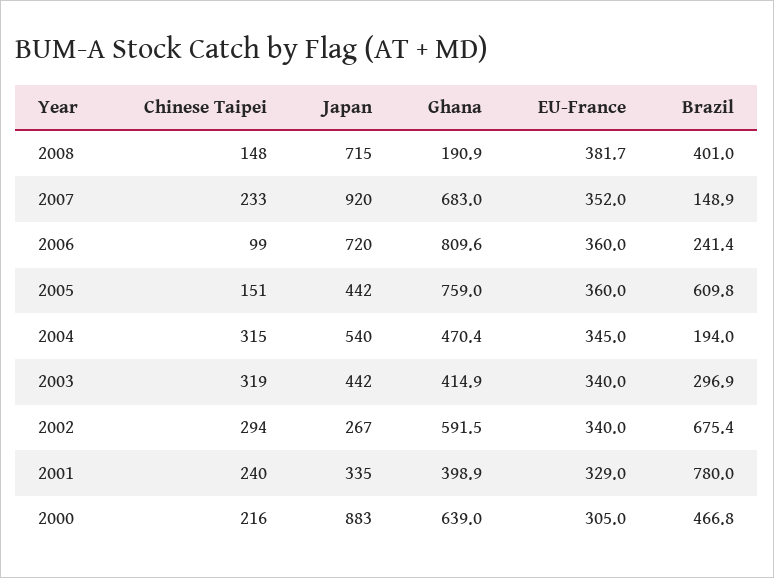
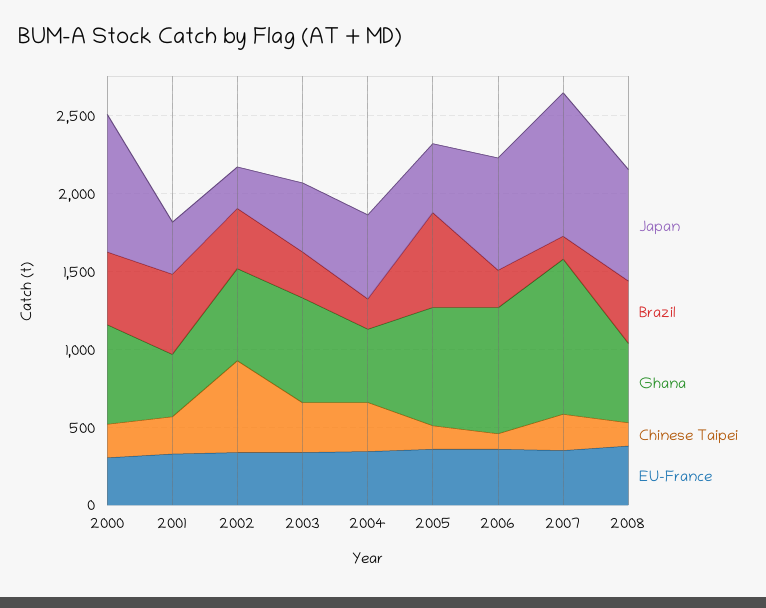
  {
    "Chinese Taipei": {
      "2008": 148,
      "2007": 233,
      "2006": 99,
      "2005": 151,
      "2004": 315,
      "2003": 319,
-     "2002": 294,
+     "2002": 600,
      "2001": 240,
      "2000": 216
    },
    "Japan": {
      "2008": 715,
      "2007": 920,
      "2006": 720,
      "2005": 442,
      "2004": 540,
      "2003": 442,
      "2002": 267,
      "2001": 335,
      "2000": 883
    },
    "Ghana": {
-     "2008": 190.9,
+     "2008": 500,
-     "2007": 683,
+     "2007": 1000,
      "2006": 809.6,
      "2005": 759,
      "2004": 470.4,
-     "2003": 414.9,
+     "2003": 700,
      "2002": 591.5,
      "2001": 398.9,
      "2000": 639
    },
    "EU-France": {
      "2008": 381.7,
      "2007": 352,
      "2006": 360,
      "2005": 360,
      "2004": 345,
      "2003": 340,
      "2002": 340,
      "2001": 329,
      "2000": 305
    },
    "Brazil": {
      "2008": 401,
      "2007": 148.9,
      "2006": 241.4,
      "2005": 609.8,
      "2004": 194,
      "2003": 296.9,
-     "2002": 675.4,
+     "2002": 400,
-     "2001": 780,
+     "2001": 500,
      "2000": 466.8
    }
  }

